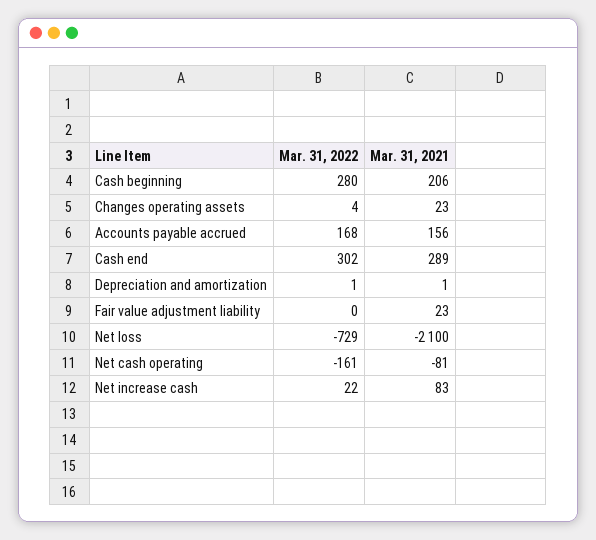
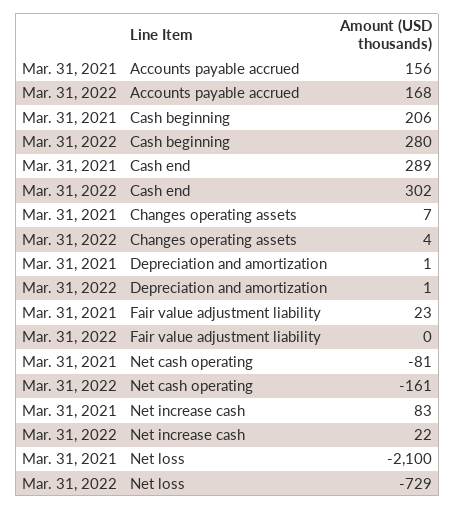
  {
    "Mar. 31, 2022": {
      "Cash beginning": 280,
      "Changes operating assets": 4,
      "Accounts payable accrued": 168,
      "Cash end": 302,
      "Depreciation and amortization": 1,
      "Fair value adjustment liability": 0,
      "Net loss": -729,
      "Net cash operating": -161,
      "Net increase cash": 22
    },
    "Mar. 31, 2021": {
      "Cash beginning": 206,
-     "Changes operating assets": 23,
+     "Changes operating assets": 7,
      "Accounts payable accrued": 156,
      "Cash end": 289,
      "Depreciation and amortization": 1,
      "Fair value adjustment liability": 23,
      "Net loss": -2100,
      "Net cash operating": -81,
      "Net increase cash": 83
    }
  }

